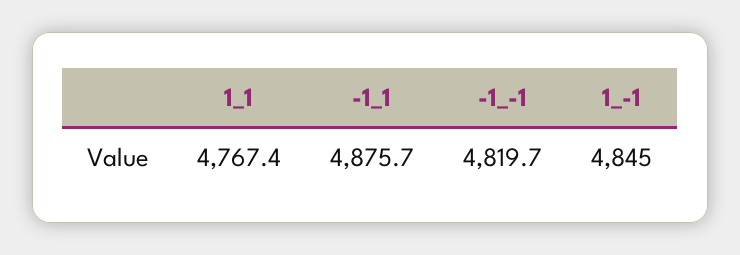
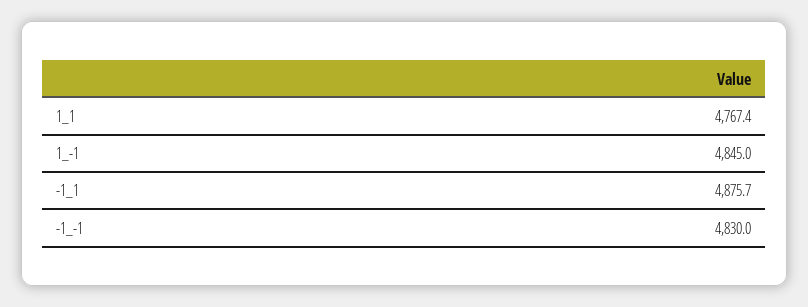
  {
    "1_1": 4767.4,
    "-1_1": 4875.7,
-   "-1_-1": 4819.7,
+   "-1_-1": 4830,
    "1_-1": 4845
  }

